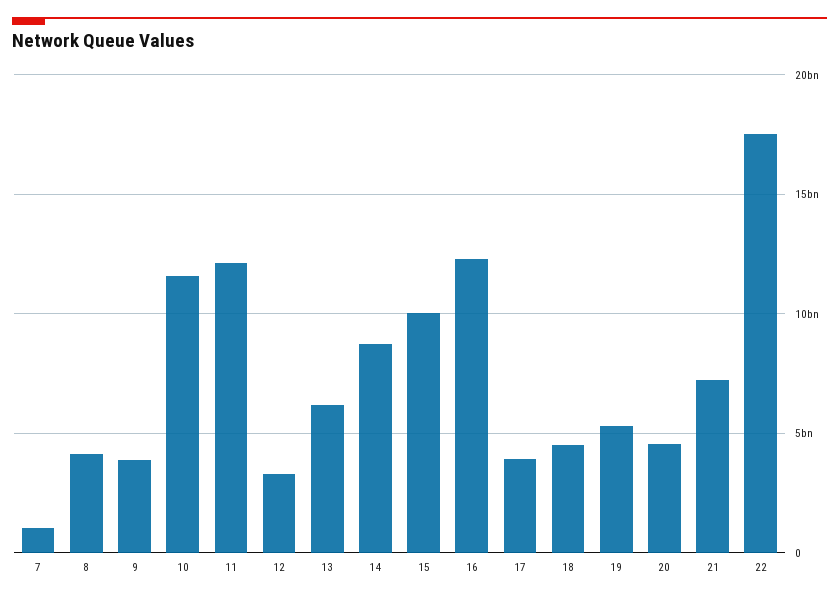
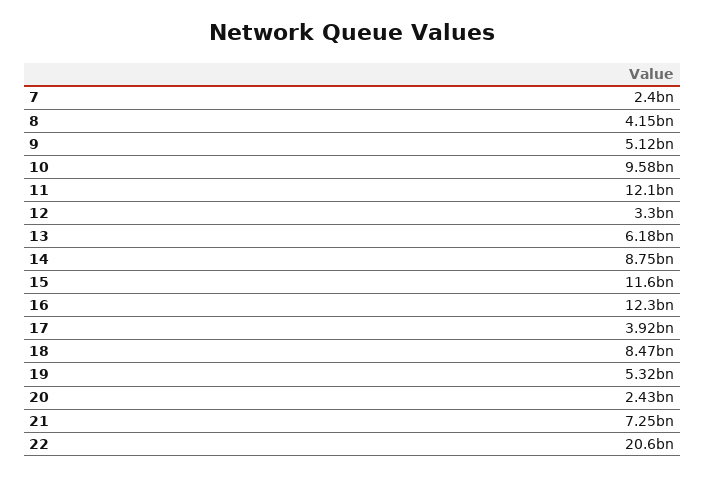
  {
-   "7": 1000000000,
+   "7": 2400000000,
    "8": 4150000000,
-   "9": 4000000000,
+   "9": 5120000000,
-   "10": 11500000000,
+   "10": 9580000000,
    "11": 12100000000,
    "12": 3300000000,
    "13": 6180000000,
    "14": 8750000000,
-   "15": 10000000000,
+   "15": 11600000000,
    "16": 12300000000,
    "17": 3920000000,
-   "18": 4500000000,
+   "18": 8470000000,
    "19": 5320000000,
-   "20": 4500000000,
+   "20": 2430000000,
    "21": 7250000000,
-   "22": 17500000000
+   "22": 20600000000
  }

